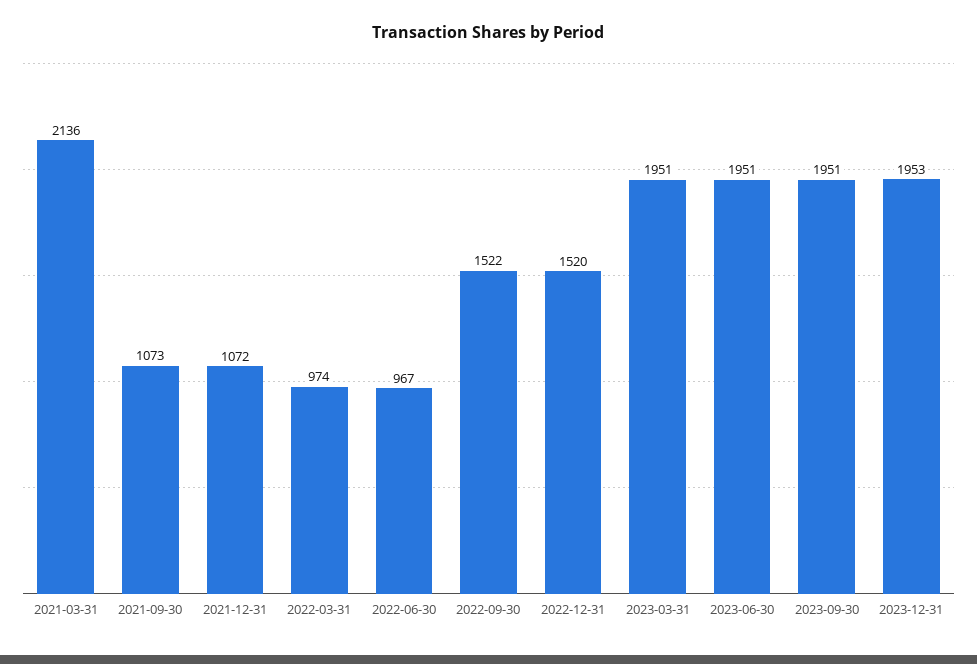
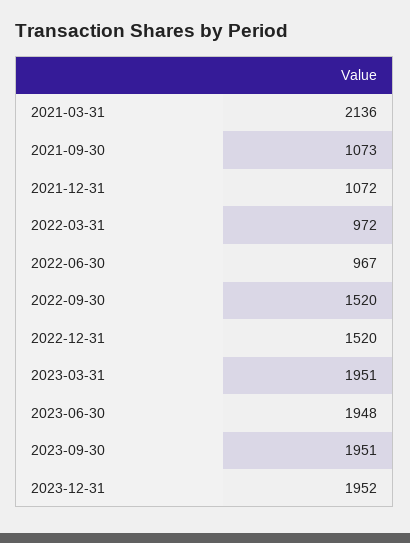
  {
    "2021-03-31": 2136,
    "2021-09-30": 1073,
    "2021-12-31": 1072,
-   "2022-03-31": 974,
+   "2022-03-31": 972,
    "2022-06-30": 967,
-   "2022-09-30": 1522,
+   "2022-09-30": 1520,
    "2022-12-31": 1520,
    "2023-03-31": 1951,
-   "2023-06-30": 1951,
+   "2023-06-30": 1948,
    "2023-09-30": 1951,
-   "2023-12-31": 1953
+   "2023-12-31": 1952
  }

